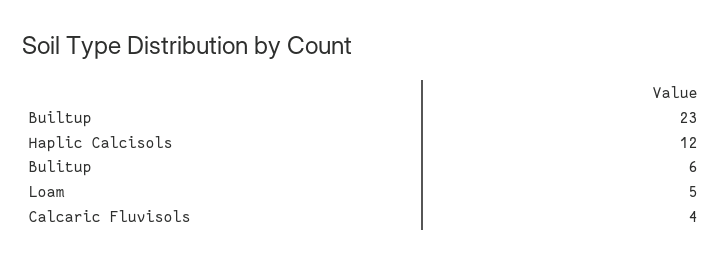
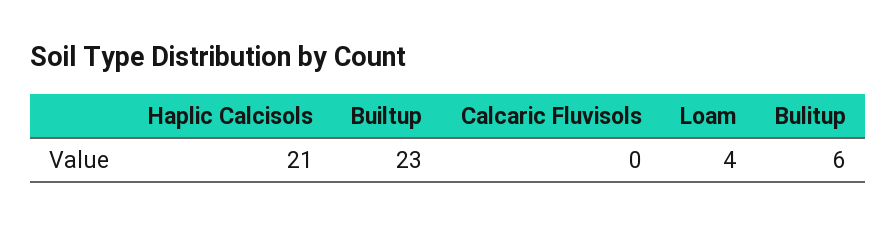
  {
    "Builtup": 23,
-   "Haplic Calcisols": 12,
+   "Haplic Calcisols": 21,
    "Bulitup": 6,
-   "Loam": 5,
+   "Loam": 4,
-   "Calcaric Fluvisols": 4
+   "Calcaric Fluvisols": 0
  }

